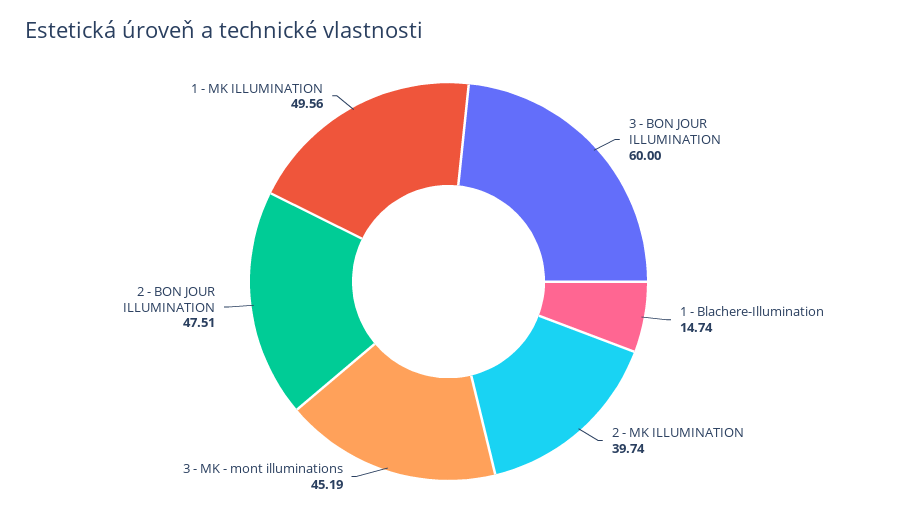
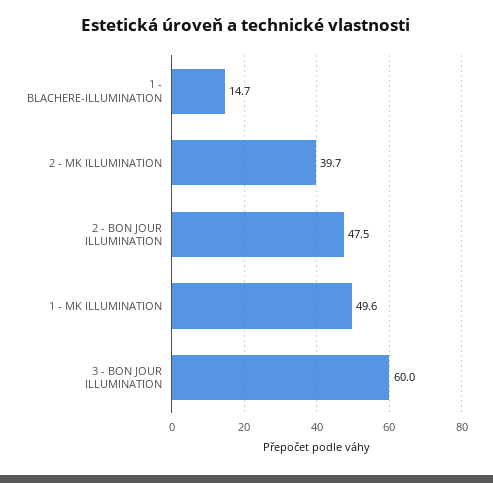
  {
    "3 - BON JOUR ILLUMINATION": 60,
    "1 - Blachere-Illumination": 14.74,
    "2 - MK ILLUMINATION": 39.74,
-   "3 - MK - mont illuminations": 45.19,
    "2 - BON JOUR ILLUMINATION": 47.51,
    "1 - MK ILLUMINATION": 49.56
  }

